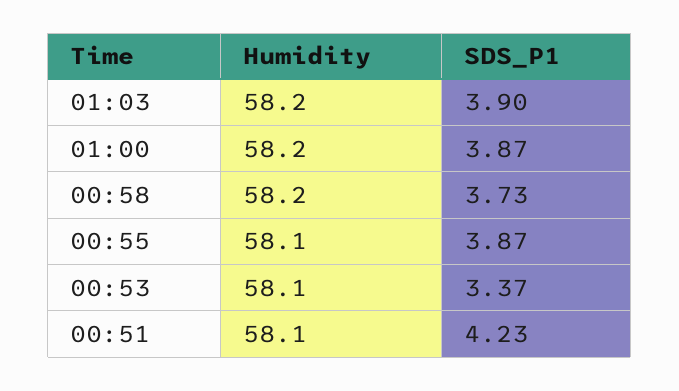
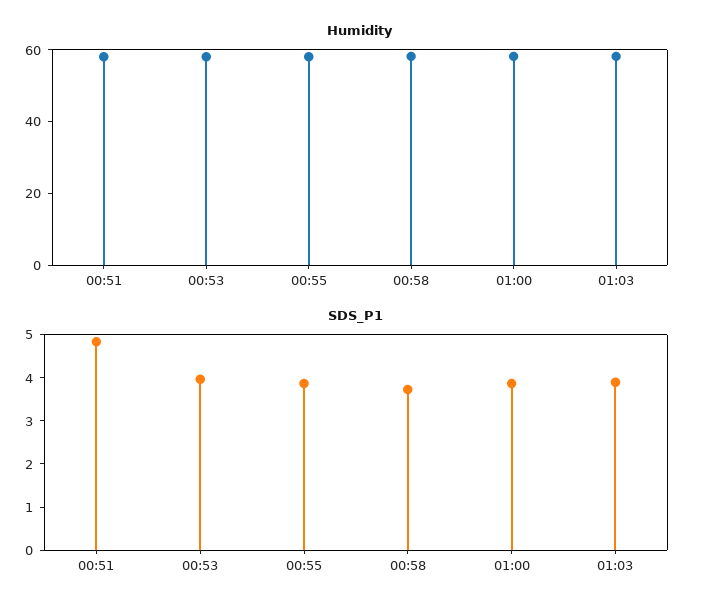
  {
    "Humidity": {
      "01:03": 58.2,
      "01:00": 58.2,
      "00:58": 58.2,
      "00:55": 58.1,
      "00:53": 58.1,
      "00:51": 58.1
    },
    "SDS_P1": {
      "01:03": 3.9,
      "01:00": 3.87,
      "00:58": 3.73,
      "00:55": 3.87,
-     "00:53": 3.37,
+     "00:53": 4,
-     "00:51": 4.23
+     "00:51": 4.8
    }
  }

